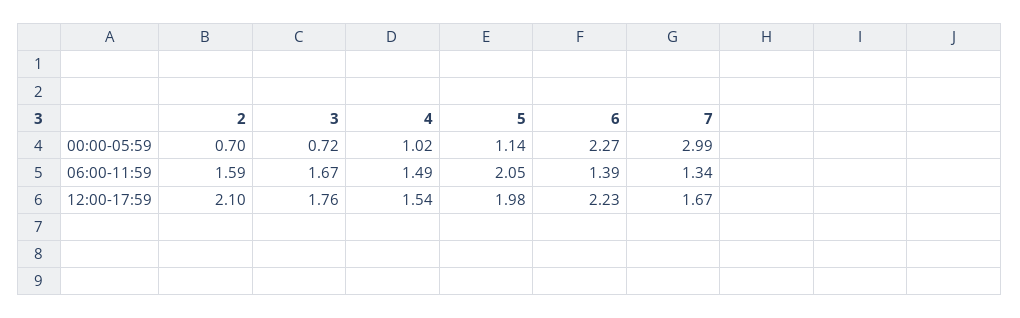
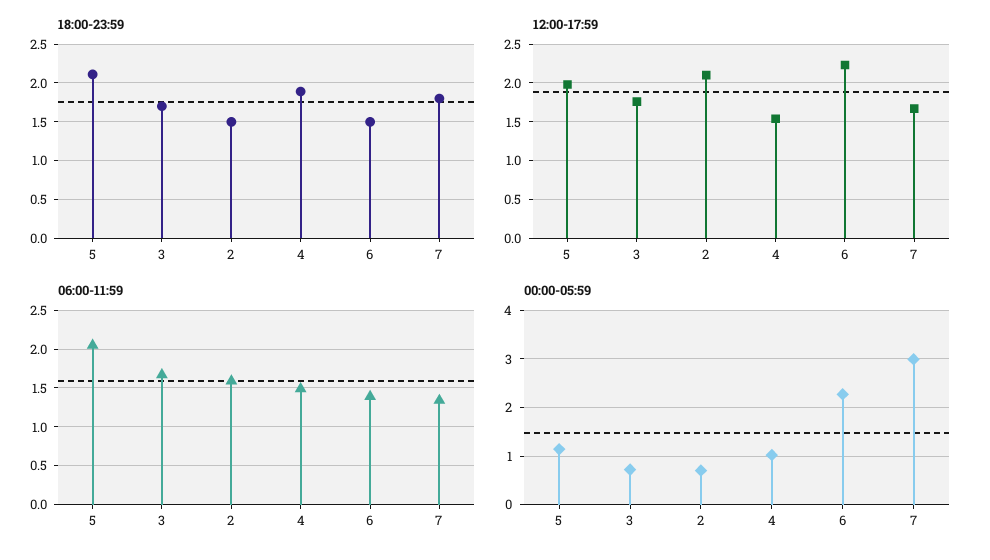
  {
    "00:00-05:59": {
      "2": 0.7,
      "3": 0.72,
      "4": 1.02,
      "5": 1.14,
      "6": 2.27,
      "7": 2.99
    },
    "06:00-11:59": {
      "2": 1.59,
      "3": 1.67,
      "4": 1.49,
      "5": 2.05,
      "6": 1.39,
      "7": 1.34
    },
    "12:00-17:59": {
      "2": 2.1,
      "3": 1.76,
      "4": 1.54,
      "5": 1.98,
      "6": 2.23,
      "7": 1.67
-   }
+   },
+   "18:00-23:59": {
+     "5": 2.1,
+     "3": 1.7,
+     "2": 1.5,
+     "4": 1.9,
+     "6": 1.5,
+     "7": 1.8
+   }
  }

